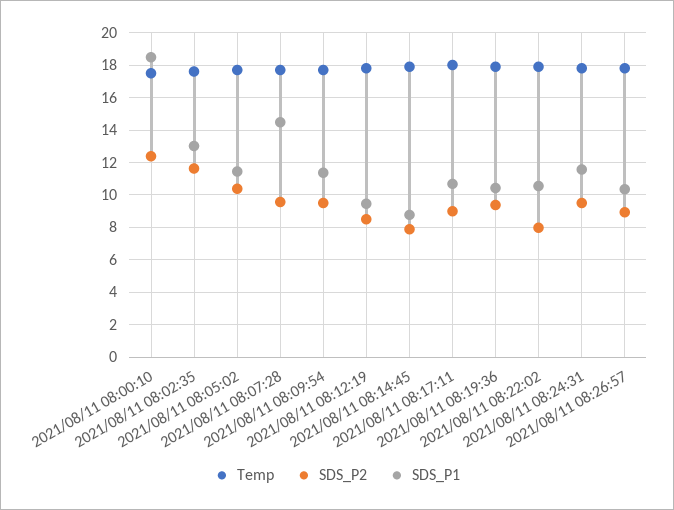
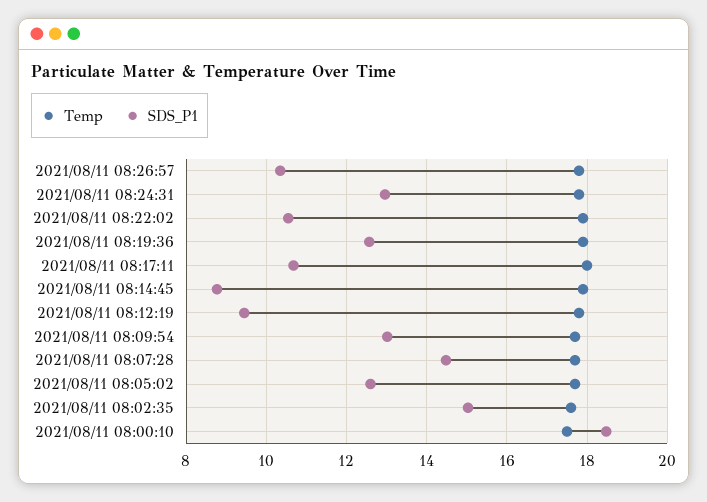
  {
    "Temp": {
      "2021/08/11 08:00:10": 17.6,
      "2021/08/11 08:02:35": 17.6,
      "2021/08/11 08:05:02": 17.8,
      "2021/08/11 08:07:28": 17.8,
      "2021/08/11 08:09:54": 17.8,
      "2021/08/11 08:12:19": 17.8,
      "2021/08/11 08:14:45": 18,
      "2021/08/11 08:17:11": 18,
      "2021/08/11 08:19:36": 18,
      "2021/08/11 08:22:02": 18,
      "2021/08/11 08:24:31": 17.8,
      "2021/08/11 08:26:57": 17.8
    },
-   "SDS_P2": {
-     "2021/08/11 08:00:10": 12.5,
-     "2021/08/11 08:02:35": 11.5,
-     "2021/08/11 08:05:02": 10.5,
-     "2021/08/11 08:07:28": 9.5,
-     "2021/08/11 08:09:54": 9.5,
-     "2021/08/11 08:12:19": 8.5,
-     "2021/08/11 08:14:45": 8,
-     "2021/08/11 08:17:11": 9,
-     "2021/08/11 08:19:36": 9.5,
-     "2021/08/11 08:22:02": 8,
-     "2021/08/11 08:24:31": 9.5,
-     "2021/08/11 08:26:57": 9
-   },
    "SDS_P1": {
      "2021/08/11 08:00:10": 18.4,
-     "2021/08/11 08:02:35": 13,
+     "2021/08/11 08:02:35": 15,
-     "2021/08/11 08:05:02": 11.5,
+     "2021/08/11 08:05:02": 12.6,
      "2021/08/11 08:07:28": 14.4,
-     "2021/08/11 08:09:54": 11.5,
+     "2021/08/11 08:09:54": 13,
      "2021/08/11 08:12:19": 9.4,
      "2021/08/11 08:14:45": 8.8,
      "2021/08/11 08:17:11": 10.6,
-     "2021/08/11 08:19:36": 10.5,
+     "2021/08/11 08:19:36": 12.6,
      "2021/08/11 08:22:02": 10.6,
-     "2021/08/11 08:24:31": 11.5,
+     "2021/08/11 08:24:31": 13,
      "2021/08/11 08:26:57": 10.4
    }
  }

